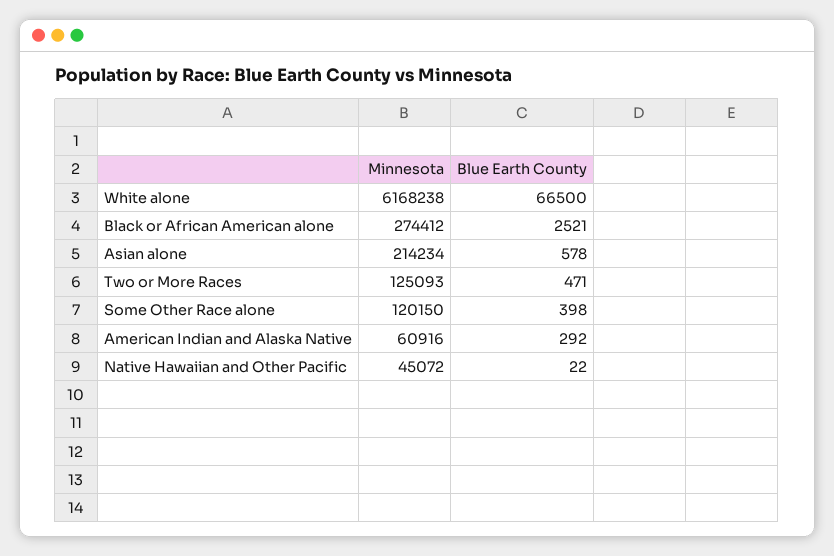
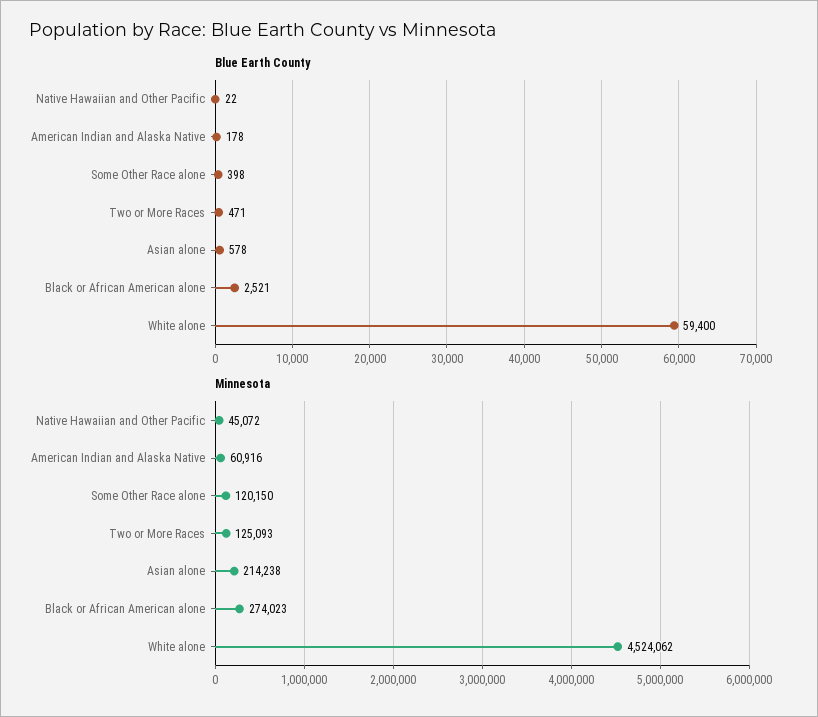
  {
    "Minnesota": {
-     "White alone": 6168238,
+     "White alone": 4524062,
-     "Black or African American alone": 274412,
+     "Black or African American alone": 274023,
-     "Asian alone": 214234,
+     "Asian alone": 214238,
      "Two or More Races": 125093,
      "Some Other Race alone": 120150,
      "American Indian and Alaska Native": 60916,
      "Native Hawaiian and Other Pacific": 45072
    },
    "Blue Earth County": {
-     "White alone": 66500,
+     "White alone": 59400,
      "Black or African American alone": 2521,
      "Asian alone": 578,
      "Two or More Races": 471,
      "Some Other Race alone": 398,
-     "American Indian and Alaska Native": 292,
+     "American Indian and Alaska Native": 178,
      "Native Hawaiian and Other Pacific": 22
    }
  }

